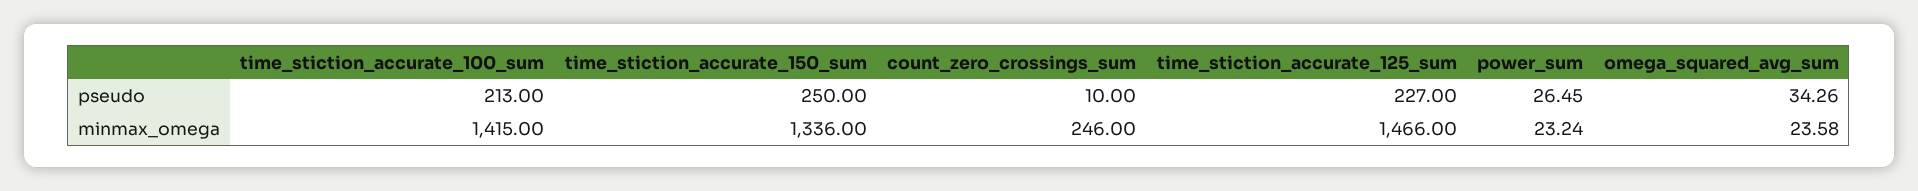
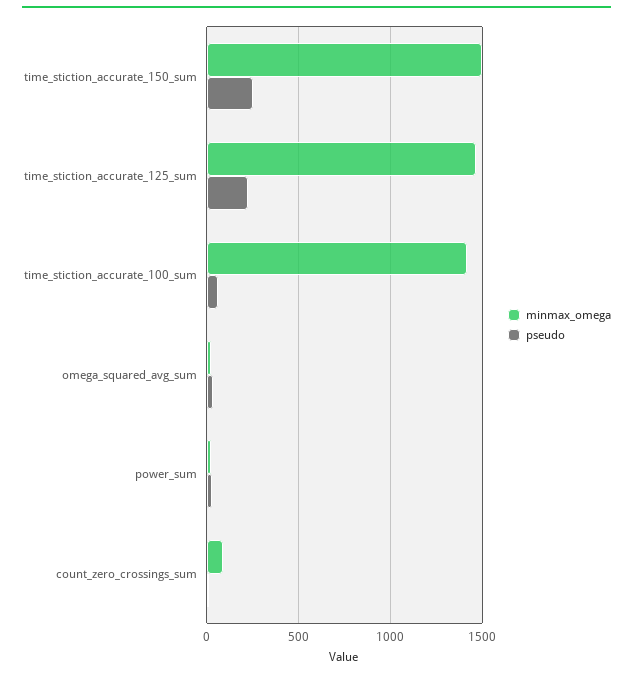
  {
    "pseudo": {
-     "time_stiction_accurate_100_sum": 213,
+     "time_stiction_accurate_100_sum": 50,
      "time_stiction_accurate_150_sum": 250,
      "count_zero_crossings_sum": 10,
      "time_stiction_accurate_125_sum": 227,
      "power_sum": 26.45,
      "omega_squared_avg_sum": 34.26
    },
    "minmax_omega": {
      "time_stiction_accurate_100_sum": 1415,
-     "time_stiction_accurate_150_sum": 1336,
+     "time_stiction_accurate_150_sum": 1500,
-     "count_zero_crossings_sum": 246,
+     "count_zero_crossings_sum": 100,
      "time_stiction_accurate_125_sum": 1466,
      "power_sum": 23.24,
      "omega_squared_avg_sum": 23.58
    }
  }

